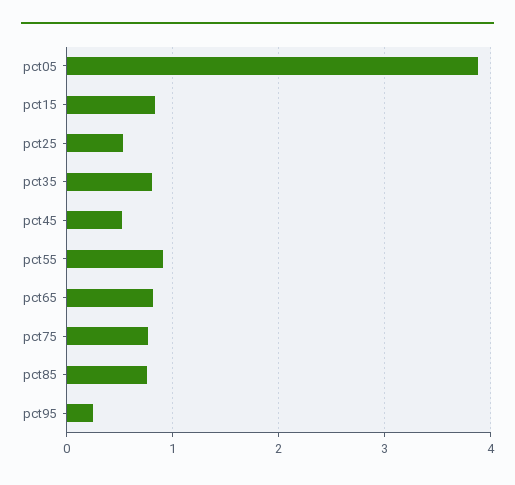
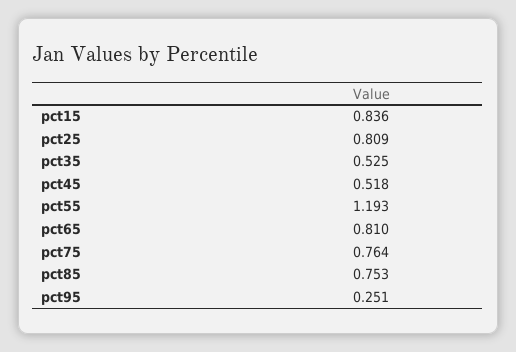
  {
-   "pct05": 3.9,
    "pct15": 0.836,
-   "pct25": 0.5,
+   "pct25": 0.809,
-   "pct35": 0.8,
+   "pct35": 0.525,
    "pct45": 0.518,
-   "pct55": 0.9,
+   "pct55": 1.193,
    "pct65": 0.81,
    "pct75": 0.764,
    "pct85": 0.753,
    "pct95": 0.251
  }

